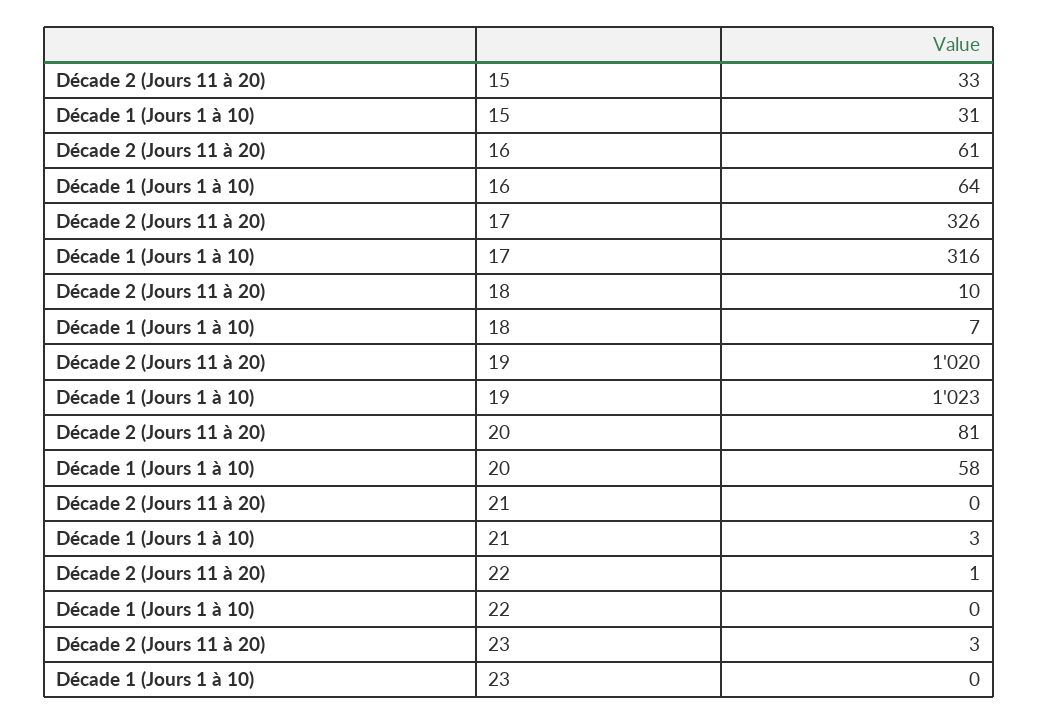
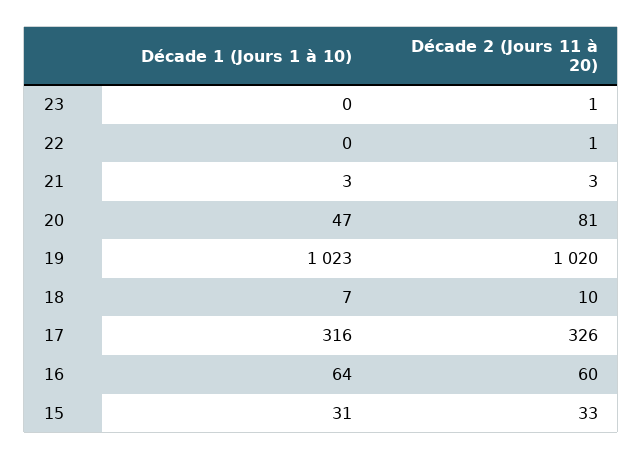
  {
    "Décade 2 (Jours 11 à 20)": {
      "15": 33,
-     "16": 61,
+     "16": 60,
      "17": 326,
      "18": 10,
      "19": 1020,
      "20": 81,
-     "21": 0,
+     "21": 3,
      "22": 1,
-     "23": 3
+     "23": 1
    },
    "Décade 1 (Jours 1 à 10)": {
      "15": 31,
      "16": 64,
      "17": 316,
      "18": 7,
      "19": 1023,
-     "20": 58,
+     "20": 47,
      "21": 3,
      "22": 0,
      "23": 0
    }
  }

